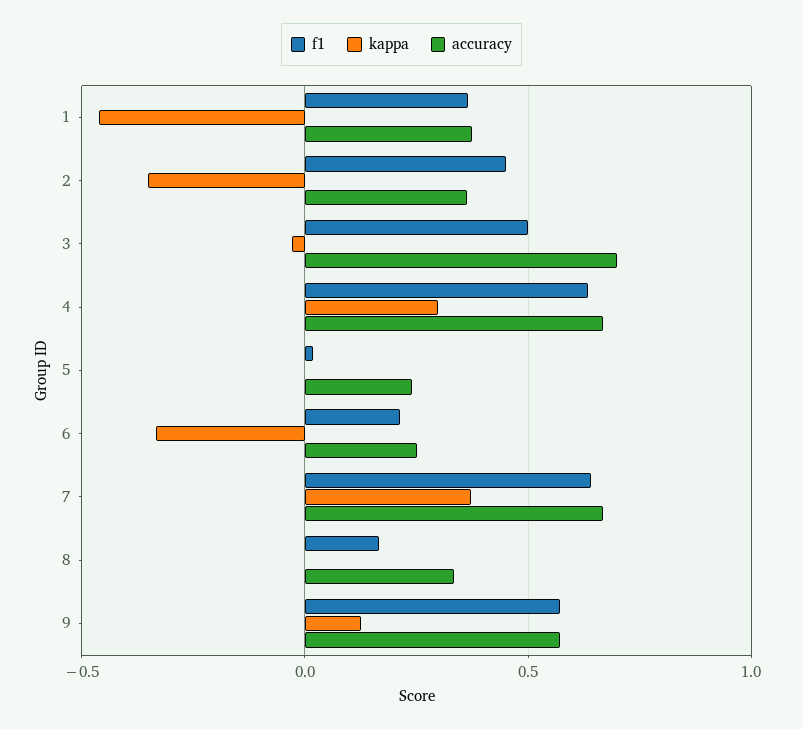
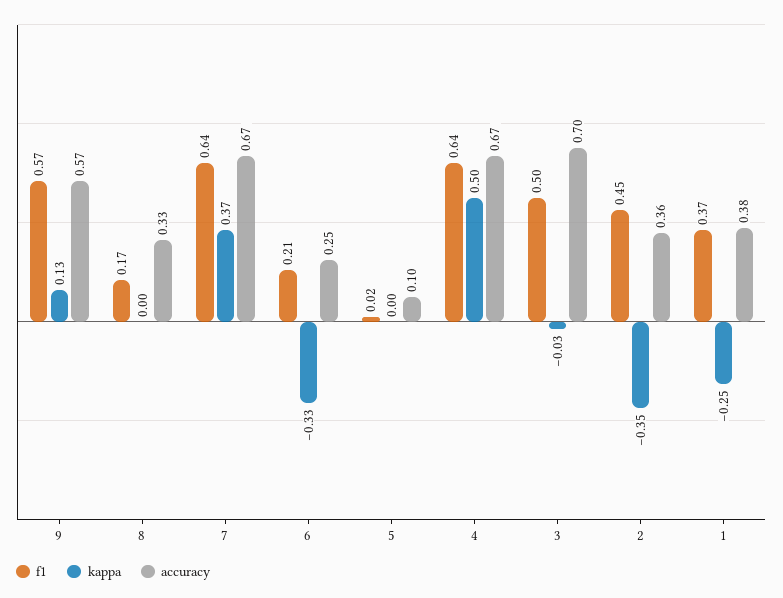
  {
    "f1": {
      "1": 0.37,
      "2": 0.45,
      "3": 0.5,
      "4": 0.64,
      "5": 0.02,
      "6": 0.21,
      "7": 0.64,
      "8": 0.17,
      "9": 0.57
    },
    "kappa": {
-     "1": -0.45,
+     "1": -0.25,
      "2": -0.35,
      "3": -0.03,
-     "4": 0.3,
+     "4": 0.5,
      "5": 0,
      "6": -0.33,
      "7": 0.37,
      "8": 0,
      "9": 0.13
    },
    "accuracy": {
      "1": 0.38,
      "2": 0.36,
      "3": 0.7,
      "4": 0.67,
-     "5": 0.25,
+     "5": 0.1,
      "6": 0.25,
      "7": 0.67,
      "8": 0.33,
      "9": 0.57
    }
  }

